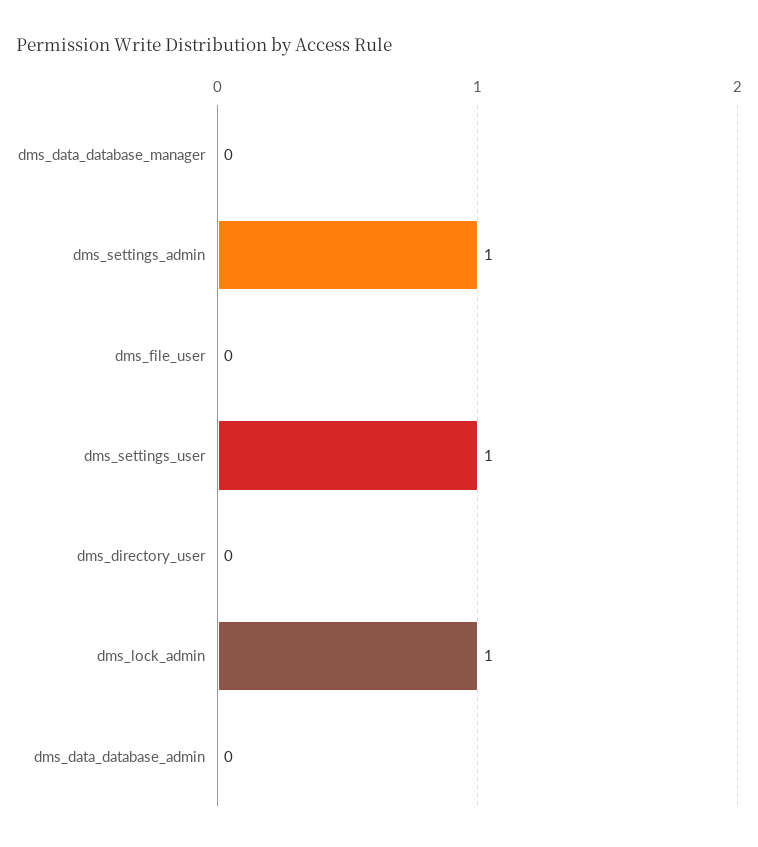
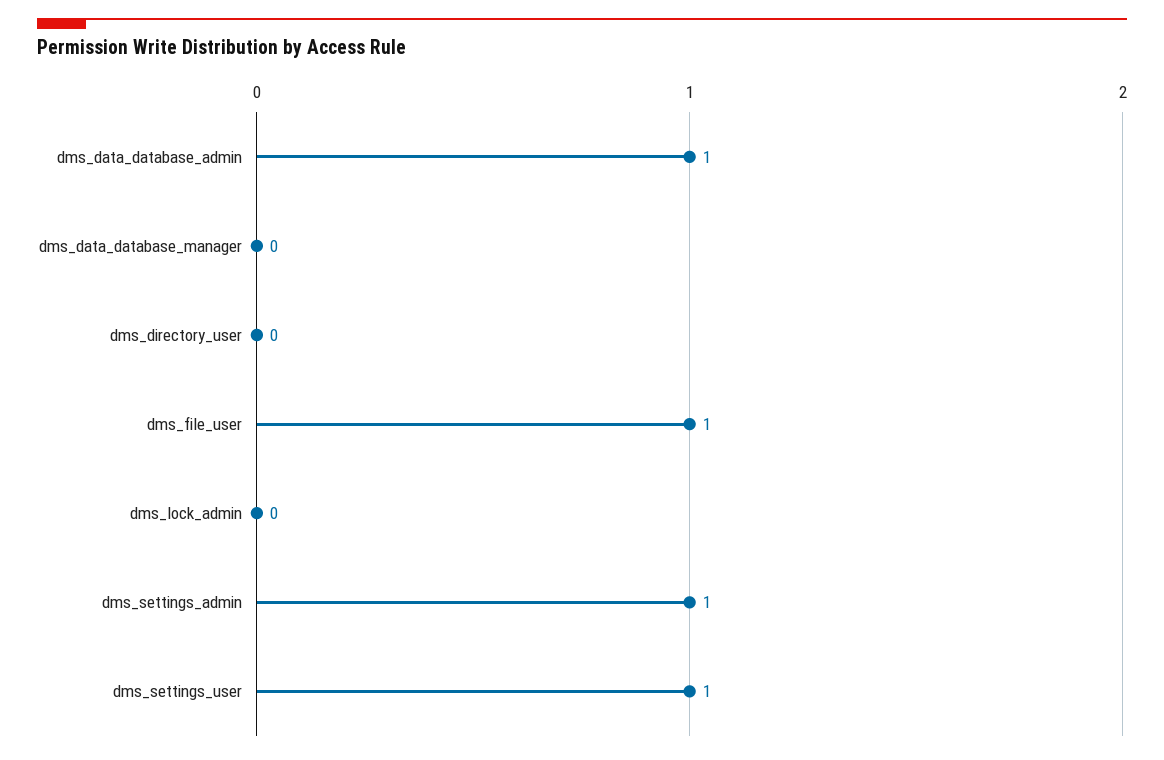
  {
    "dms_data_database_manager": 0,
    "dms_settings_admin": 1,
-   "dms_file_user": 0,
+   "dms_file_user": 1,
    "dms_settings_user": 1,
    "dms_directory_user": 0,
-   "dms_lock_admin": 1,
+   "dms_lock_admin": 0,
-   "dms_data_database_admin": 0
+   "dms_data_database_admin": 1
  }

